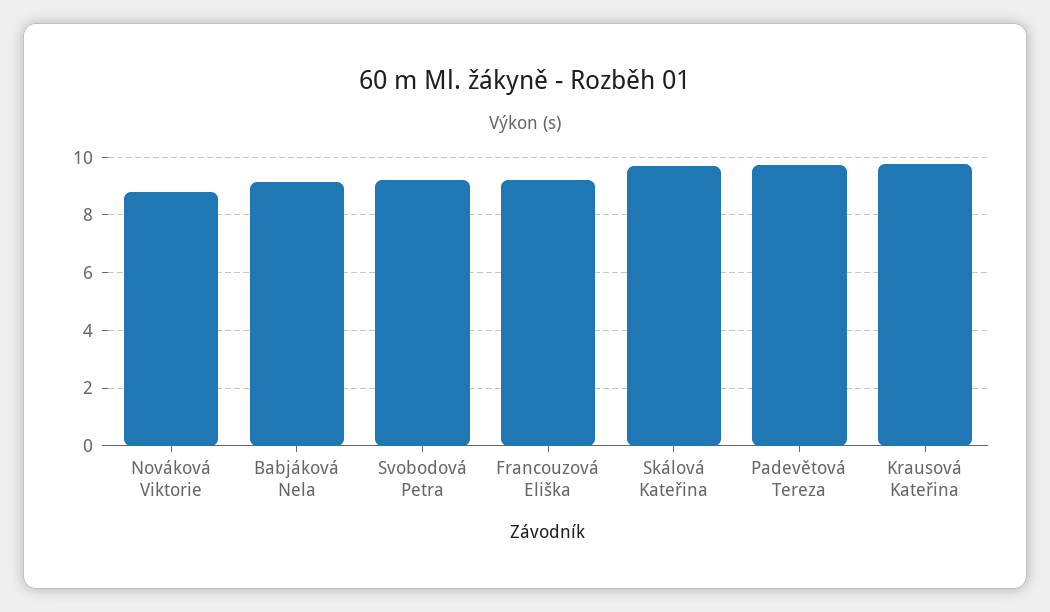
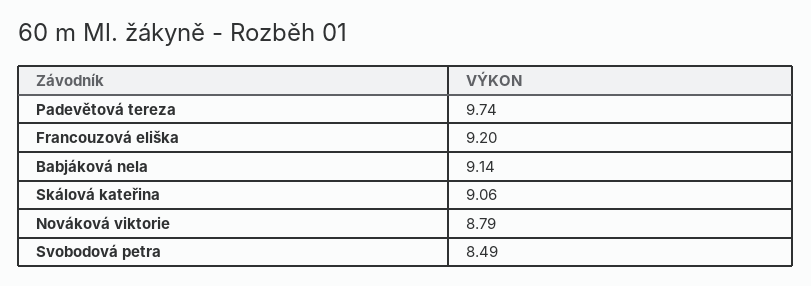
  {
    "Nováková Viktorie": 8.79,
    "Babjáková Nela": 9.14,
-   "Svobodová Petra": 9.25,
+   "Svobodová Petra": 8.49,
    "Francouzová Eliška": 9.2,
-   "Skálová Kateřina": 9.75,
+   "Skálová Kateřina": 9.06,
-   "Padevětová Tereza": 9.74,
+   "Padevětová Tereza": 9.74
-   "Krausová Kateřina": 9.75
  }

